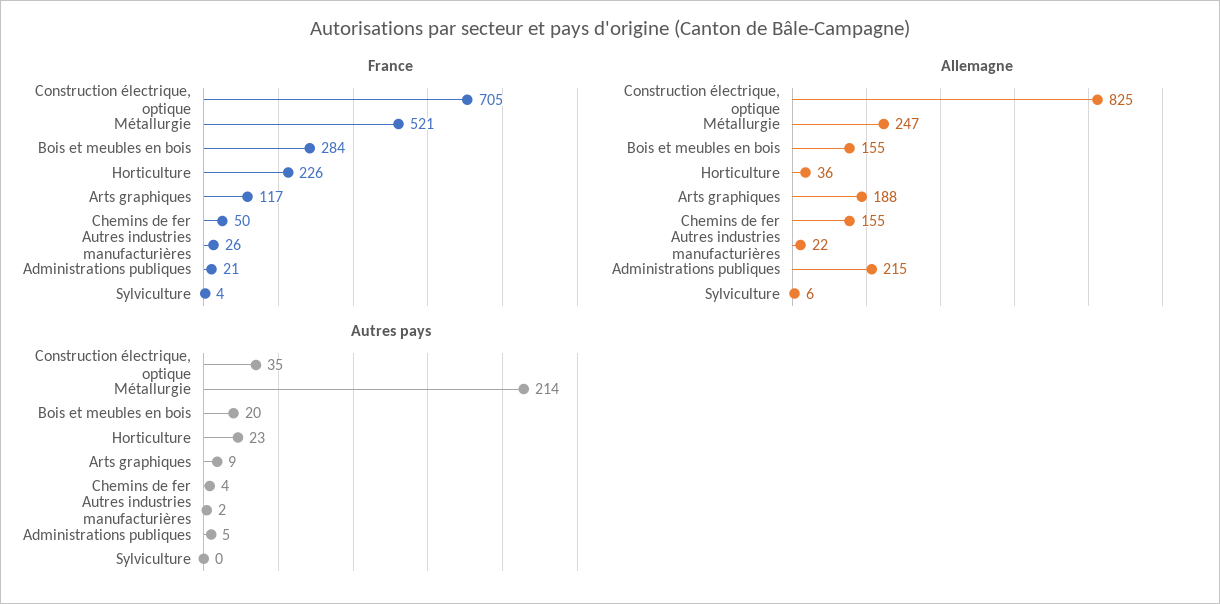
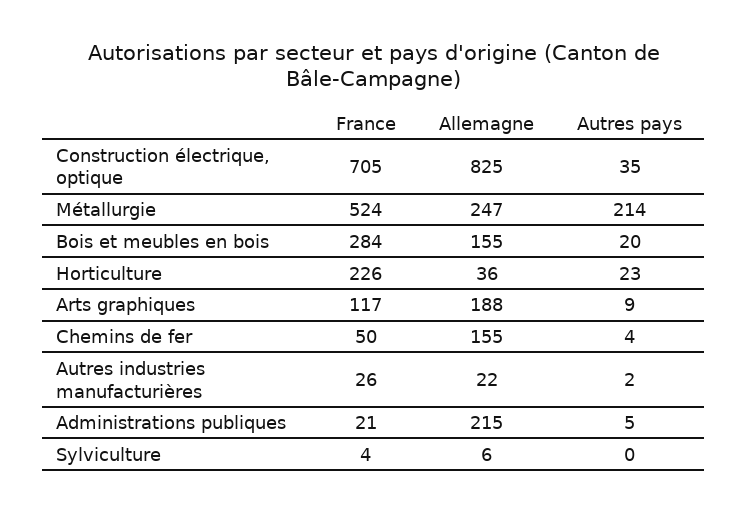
  {
    "France": {
      "Construction électrique, optique": 705,
-     "Métallurgie": 521,
+     "Métallurgie": 524,
      "Bois et meubles en bois": 284,
      "Horticulture": 226,
      "Arts graphiques": 117,
      "Chemins de fer": 50,
      "Autres industries manufacturières": 26,
      "Administrations publiques": 21,
      "Sylviculture": 4
    },
    "Allemagne": {
      "Construction électrique, optique": 825,
      "Métallurgie": 247,
      "Bois et meubles en bois": 155,
      "Horticulture": 36,
      "Arts graphiques": 188,
      "Chemins de fer": 155,
      "Autres industries manufacturières": 22,
      "Administrations publiques": 215,
      "Sylviculture": 6
    },
    "Autres pays": {
      "Construction électrique, optique": 35,
      "Métallurgie": 214,
      "Bois et meubles en bois": 20,
      "Horticulture": 23,
      "Arts graphiques": 9,
      "Chemins de fer": 4,
      "Autres industries manufacturières": 2,
      "Administrations publiques": 5,
      "Sylviculture": 0
    }
  }

